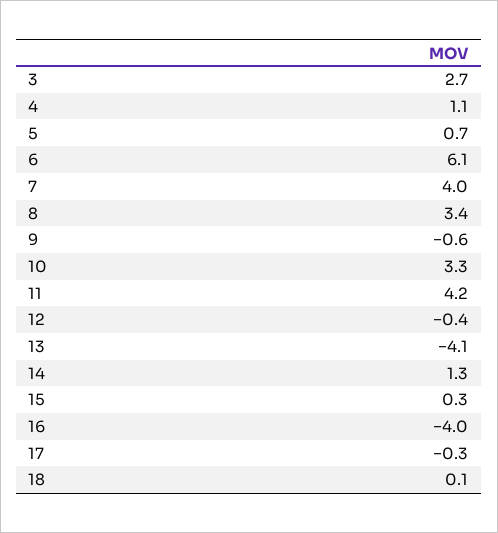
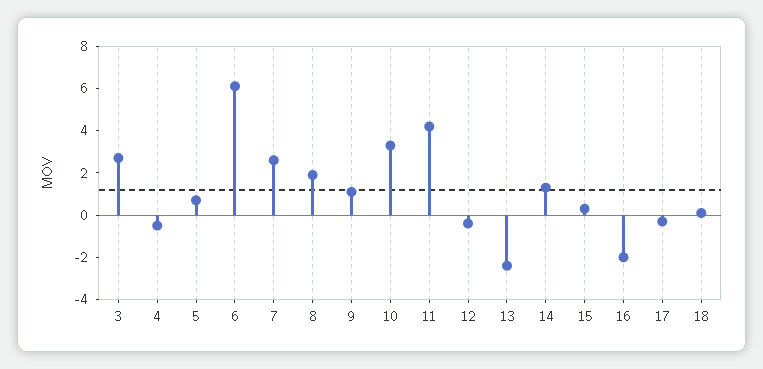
  {
    "3": 2.7,
-   "4": 1.1,
+   "4": -0.5,
    "5": 0.7,
    "6": 6.1,
-   "7": 4,
+   "7": 2.5,
-   "8": 3.4,
+   "8": 2,
-   "9": -0.6,
+   "9": 1,
    "10": 3.3,
    "11": 4.2,
    "12": -0.4,
-   "13": -4.1,
+   "13": -2.5,
    "14": 1.3,
    "15": 0.3,
-   "16": -4,
+   "16": -2,
    "17": -0.3,
    "18": 0.1
  }

